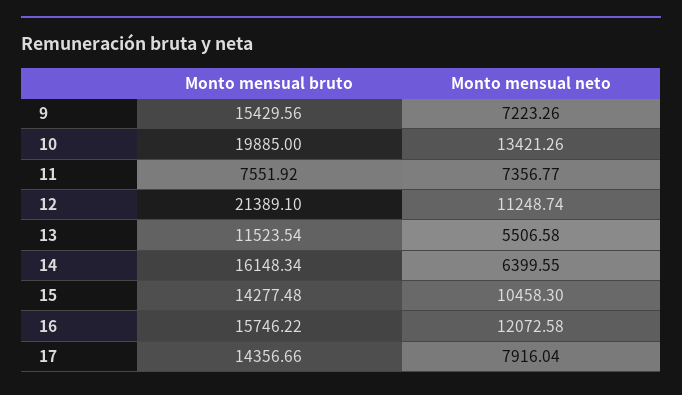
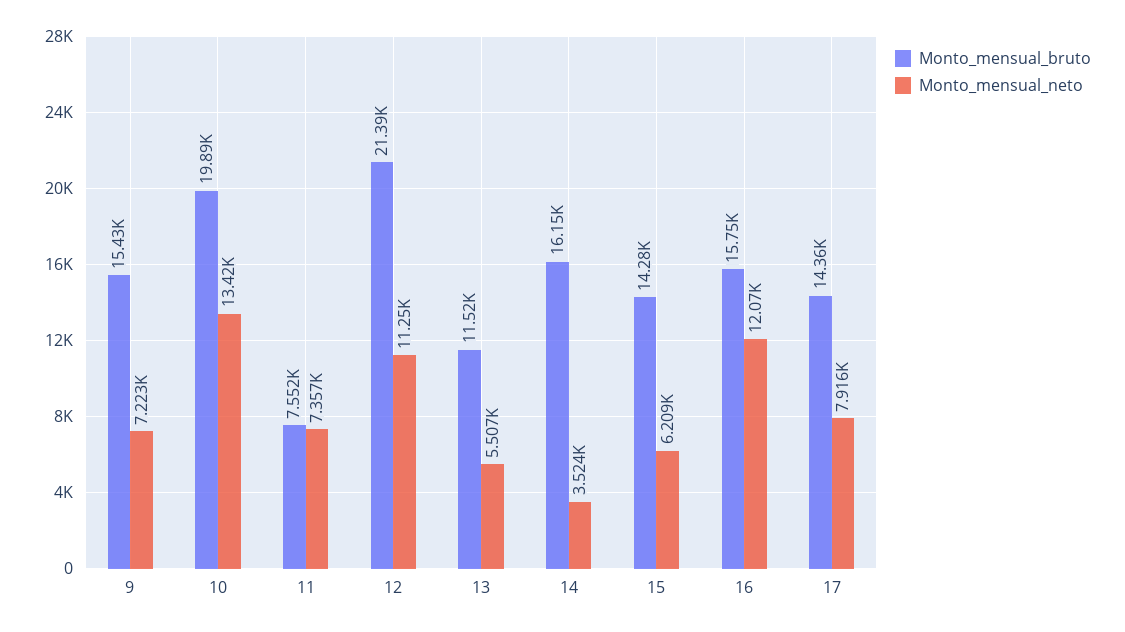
  {
    "Monto mensual bruto": {
      "9": 15429.56,
      "10": 19885,
      "11": 7551.92,
      "12": 21389.1,
      "13": 11523.54,
      "14": 16148.34,
      "15": 14277.48,
      "16": 15746.22,
      "17": 14356.66
    },
    "Monto mensual neto": {
      "9": 7223.26,
      "10": 13421.26,
      "11": 7356.77,
      "12": 11248.74,
      "13": 5506.58,
-     "14": 6399.55,
+     "14": 3524,
-     "15": 10458.3,
+     "15": 6209,
      "16": 12072.58,
      "17": 7916.04
    }
  }

